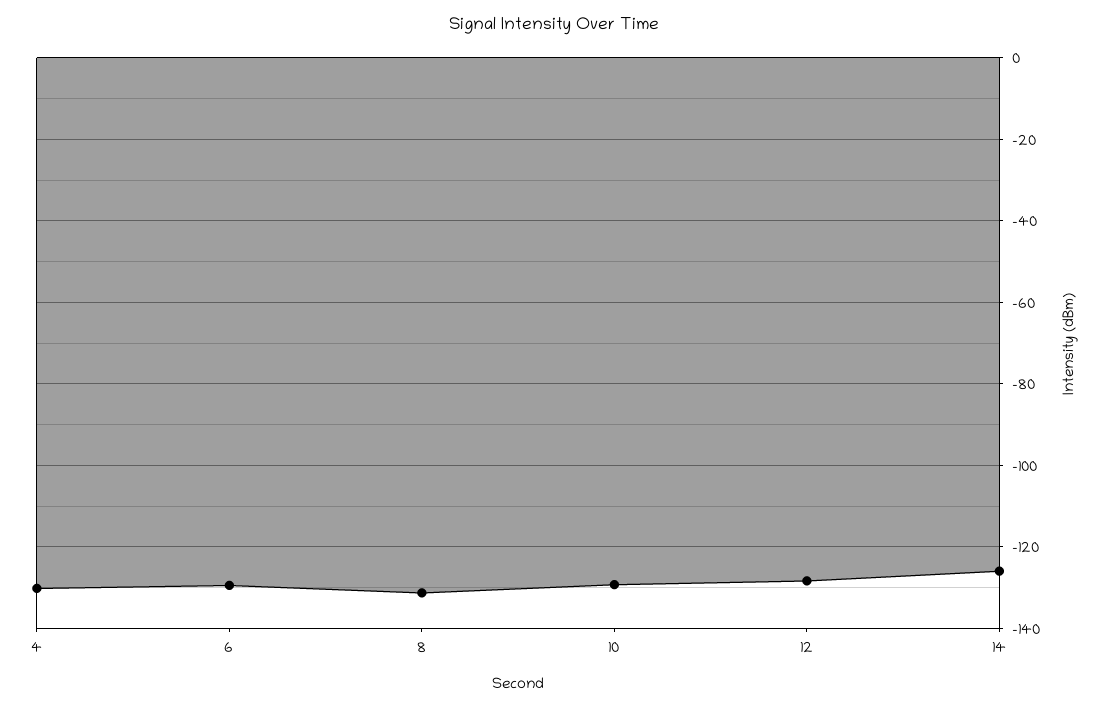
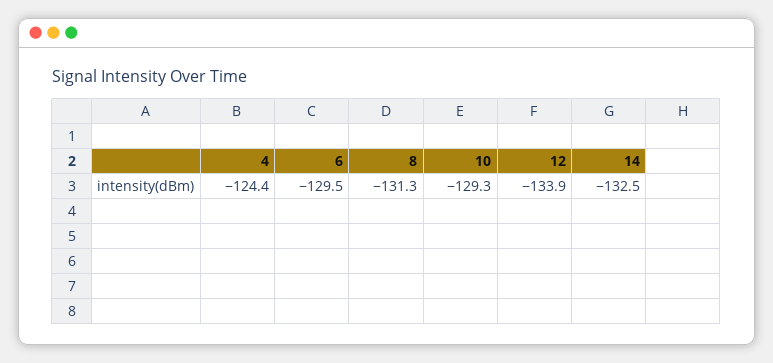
  {
-   "4": -130,
+   "4": -124.4,
    "6": -129.5,
    "8": -131.3,
    "10": -129.3,
-   "12": -128,
+   "12": -133.9,
-   "14": -126
+   "14": -132.5
  }

